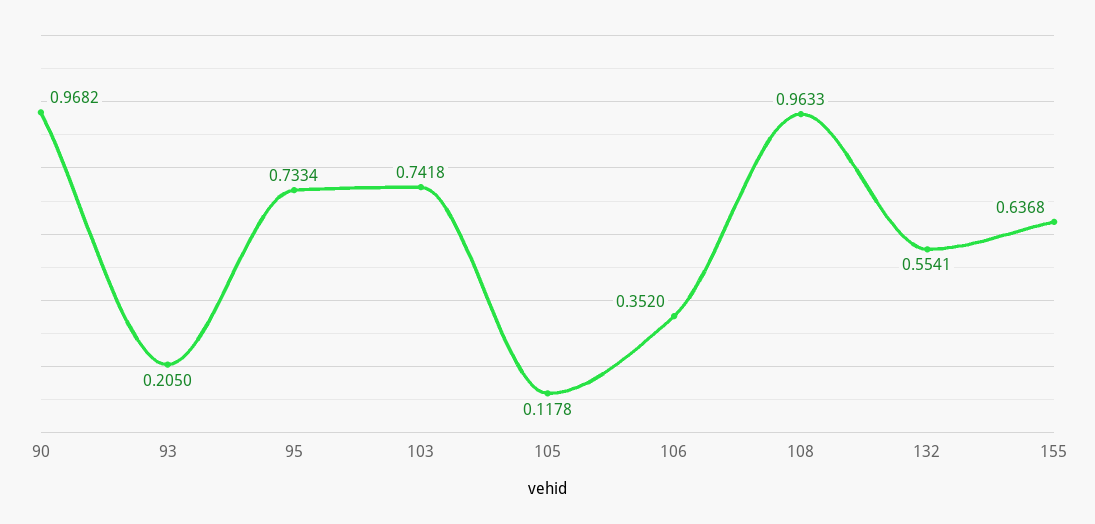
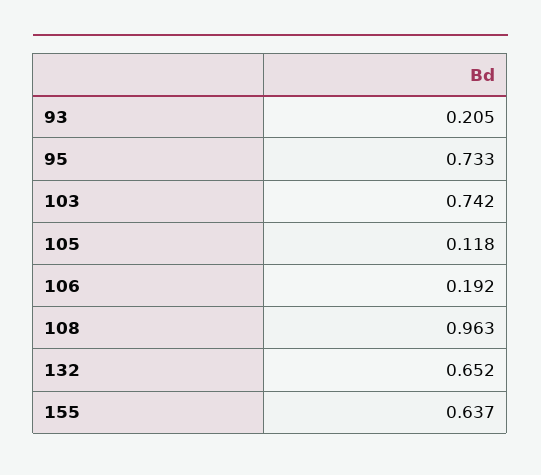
  {
-   "90": 0.9682,
    "93": 0.205,
    "95": 0.7334,
    "103": 0.7418,
    "105": 0.1178,
-   "106": 0.352,
+   "106": 0.192,
    "108": 0.9633,
-   "132": 0.5541,
+   "132": 0.652,
    "155": 0.6368
  }

